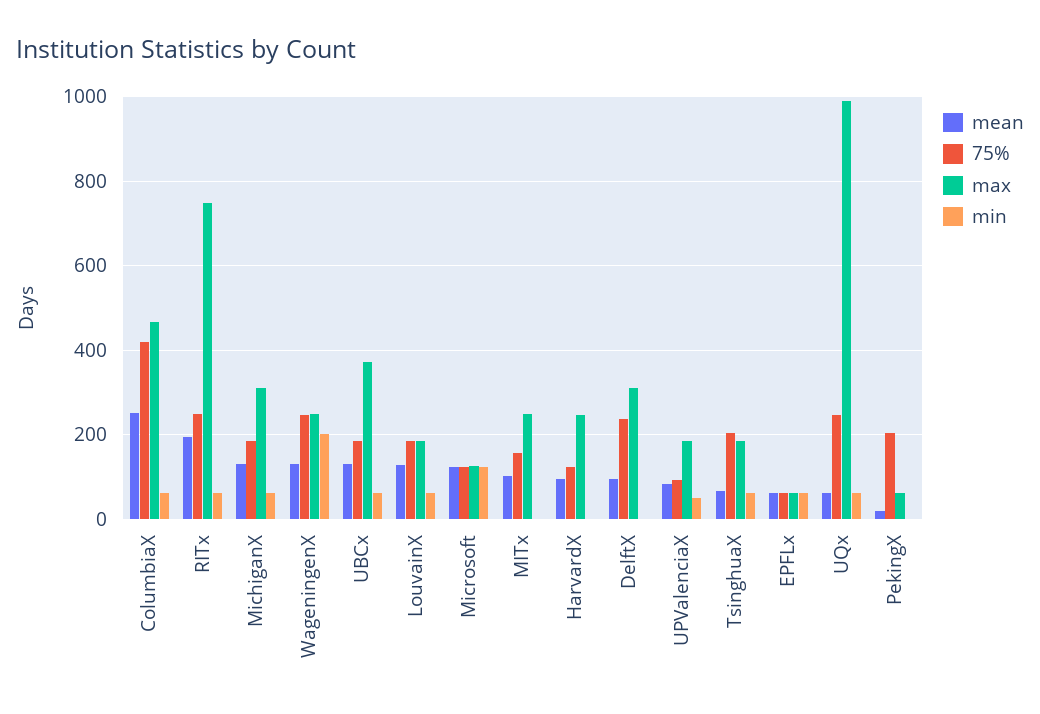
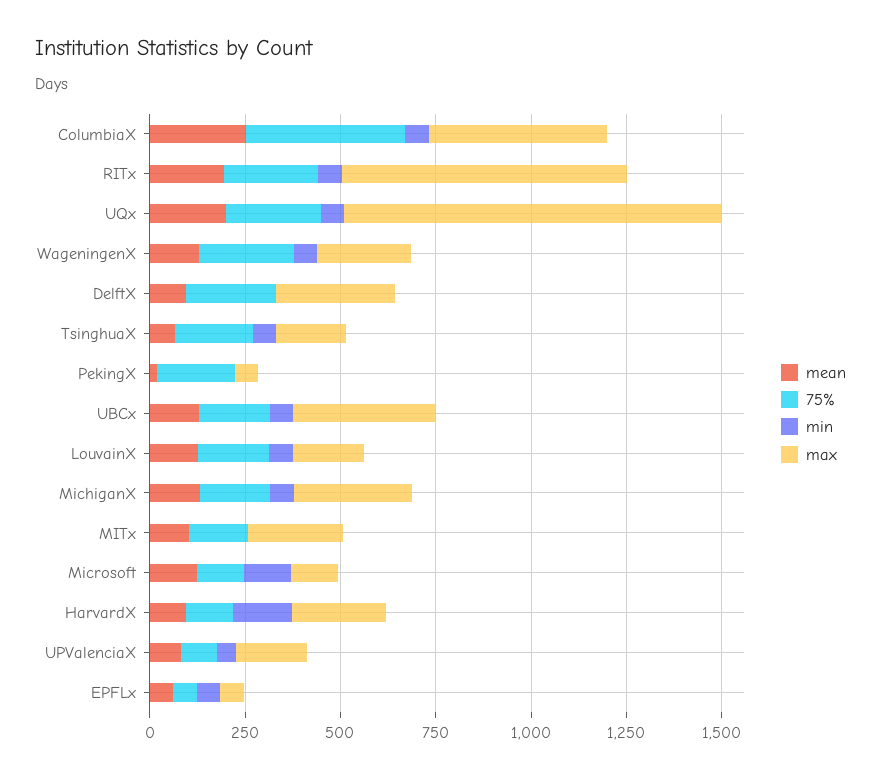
  {
    "mean": {
      "ColumbiaX": 260,
      "RITx": 200,
      "MichiganX": 140,
      "WageningenX": 120,
      "UBCx": 120,
      "LouvainX": 120,
      "Microsoft": 120,
      "MITx": 100,
      "HarvardX": 100,
      "DelftX": 100,
      "UPValenciaX": 80,
      "TsinghuaX": 60,
      "EPFLx": 60,
-     "UQx": 60,
+     "UQx": 200,
      "PekingX": 20
    },
    "75%": {
      "ColumbiaX": 420,
      "RITx": 240,
      "MichiganX": 180,
      "WageningenX": 240,
      "UBCx": 180,
      "LouvainX": 180,
      "Microsoft": 120,
      "MITx": 160,
      "HarvardX": 120,
      "DelftX": 240,
      "UPValenciaX": 100,
      "TsinghuaX": 200,
      "EPFLx": 60,
      "UQx": 240,
      "PekingX": 200
    },
    "max": {
      "ColumbiaX": 460,
      "RITx": 740,
      "MichiganX": 320,
      "WageningenX": 240,
      "UBCx": 380,
      "LouvainX": 180,
      "Microsoft": 120,
      "MITx": 240,
      "HarvardX": 240,
      "DelftX": 320,
      "UPValenciaX": 180,
      "TsinghuaX": 180,
      "EPFLx": 60,
      "UQx": 1000,
      "PekingX": 60
    },
    "min": {
      "ColumbiaX": 60,
      "RITx": 60,
      "MichiganX": 60,
-     "WageningenX": 200,
+     "WageningenX": 50,
      "UBCx": 60,
      "LouvainX": 60,
      "Microsoft": 120,
      "MITx": 0,
-     "HarvardX": 0,
+     "HarvardX": 150,
      "DelftX": 0,
      "UPValenciaX": 60,
      "TsinghuaX": 60,
      "EPFLx": 60,
      "UQx": 60,
      "PekingX": 0
    }
  }

